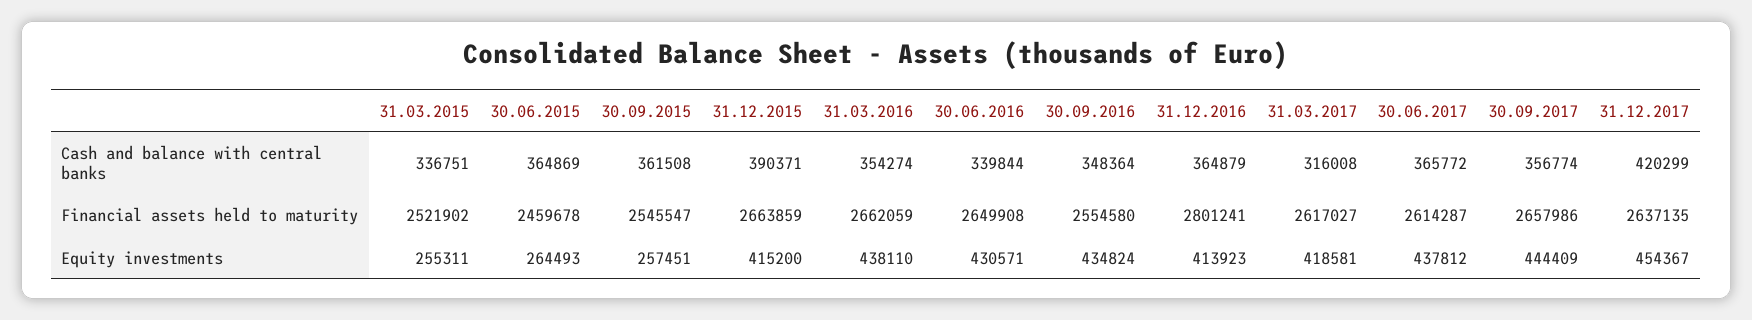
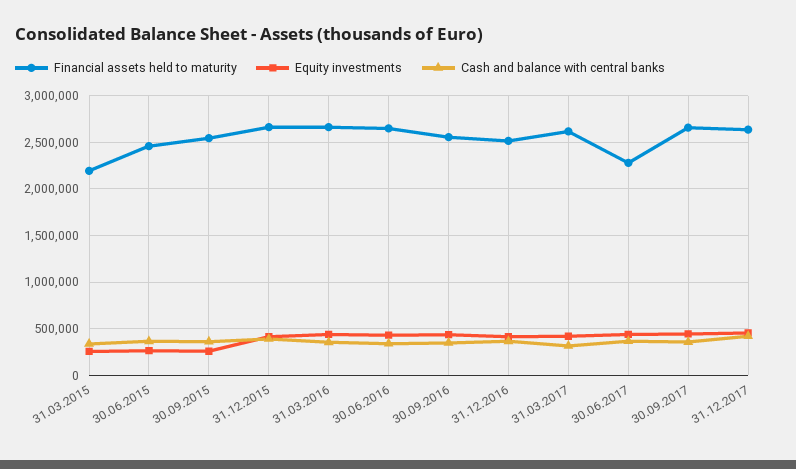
  {
    "Cash and balance with central banks": {
      "31.03.2015": 336751,
      "30.06.2015": 364869,
      "30.09.2015": 361508,
      "31.12.2015": 390371,
      "31.03.2016": 354274,
      "30.06.2016": 339844,
      "30.09.2016": 348364,
      "31.12.2016": 364879,
      "31.03.2017": 316008,
      "30.06.2017": 365772,
      "30.09.2017": 356774,
      "31.12.2017": 420299
    },
    "Financial assets held to maturity": {
-     "31.03.2015": 2521902,
+     "31.03.2015": 2200000,
      "30.06.2015": 2459678,
      "30.09.2015": 2545547,
      "31.12.2015": 2663859,
      "31.03.2016": 2662059,
      "30.06.2016": 2649908,
      "30.09.2016": 2554580,
-     "31.12.2016": 2801241,
+     "31.12.2016": 2500000,
      "31.03.2017": 2617027,
-     "30.06.2017": 2614287,
+     "30.06.2017": 2300000,
      "30.09.2017": 2657986,
      "31.12.2017": 2637135
    },
    "Equity investments": {
      "31.03.2015": 255311,
      "30.06.2015": 264493,
      "30.09.2015": 257451,
      "31.12.2015": 415200,
      "31.03.2016": 438110,
      "30.06.2016": 430571,
      "30.09.2016": 434824,
      "31.12.2016": 413923,
      "31.03.2017": 418581,
      "30.06.2017": 437812,
      "30.09.2017": 444409,
      "31.12.2017": 454367
    }
  }

